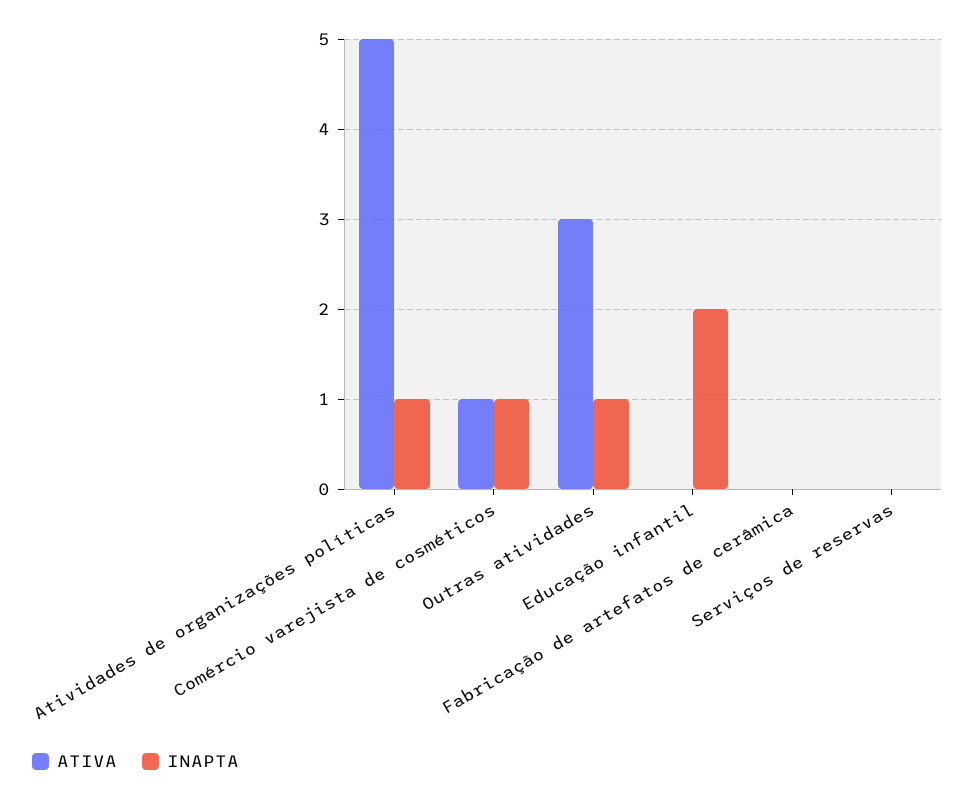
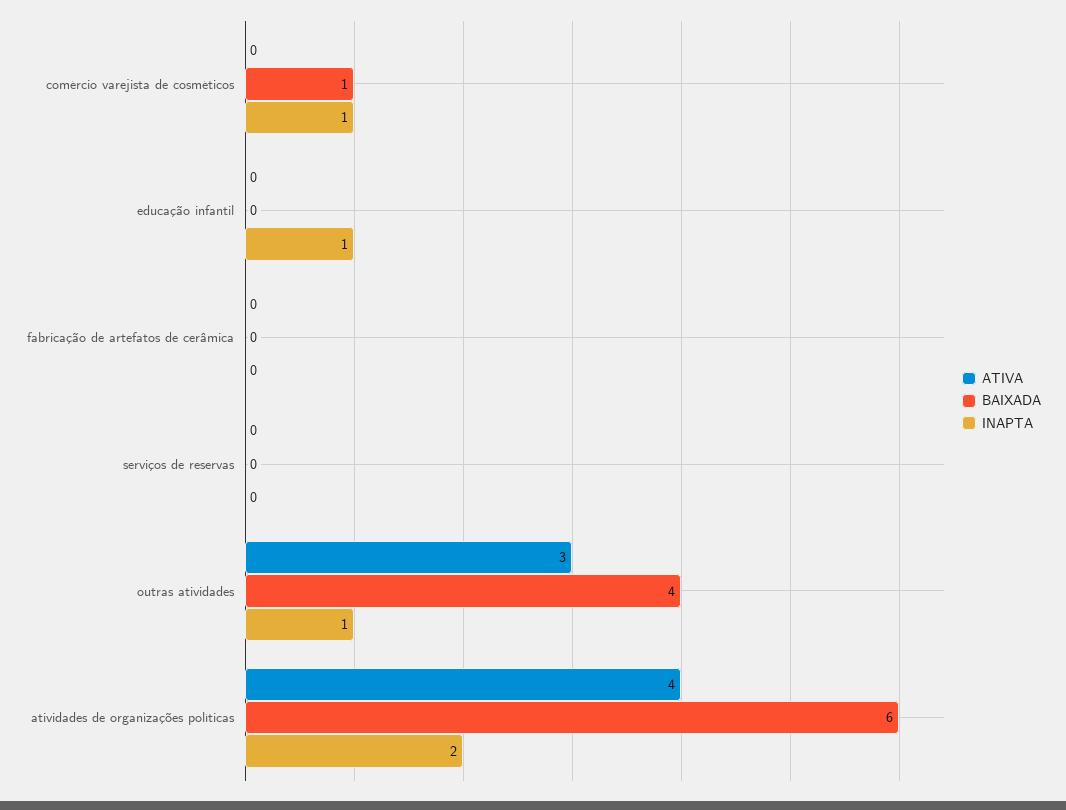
  {
    "ATIVA": {
-     "Atividades de organizações políticas": 5,
+     "Atividades de organizações políticas": 4,
-     "Comércio varejista de cosméticos": 1,
+     "Comércio varejista de cosméticos": 0,
      "Outras atividades": 3,
      "Educação infantil": 0,
      "Fabricação de artefatos de cerâmica": 0,
      "Serviços de reservas": 0
    },
    "INAPTA": {
-     "Atividades de organizações políticas": 1,
+     "Atividades de organizações políticas": 2,
      "Comércio varejista de cosméticos": 1,
      "Outras atividades": 1,
-     "Educação infantil": 2,
+     "Educação infantil": 1,
      "Fabricação de artefatos de cerâmica": 0,
      "Serviços de reservas": 0
-   }
+   },
+   "BAIXADA": {
+     "Comércio varejista de cosméticos": 1,
+     "Educação infantil": 0,
+     "Fabricação de artefatos de cerâmica": 0,
+     "Serviços de reservas": 0,
+     "Outras atividades": 4,
+     "Atividades de organizações políticas": 6
+   }
  }

